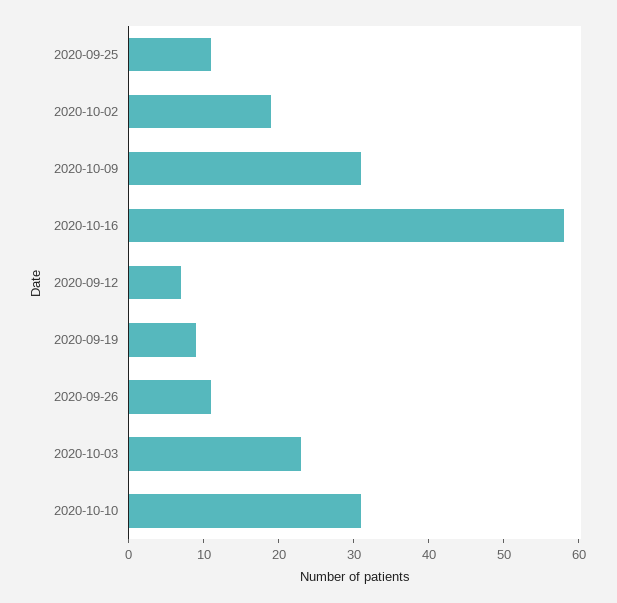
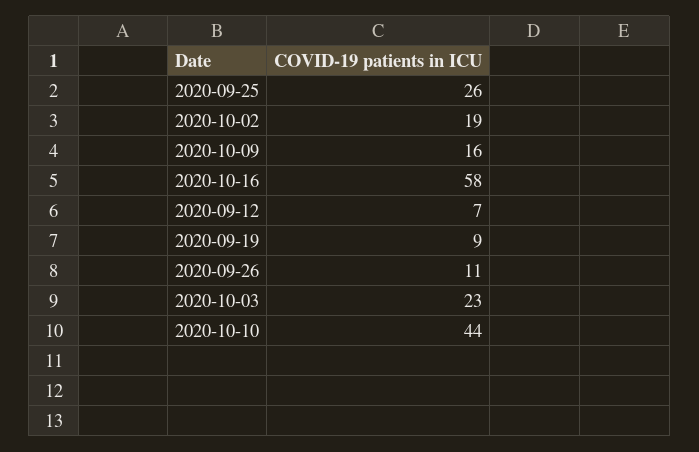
  {
-   "2020-09-25": 10,
+   "2020-09-25": 26,
    "2020-10-02": 19,
-   "2020-10-09": 30,
+   "2020-10-09": 16,
    "2020-10-16": 58,
    "2020-09-12": 7,
    "2020-09-19": 9,
    "2020-09-26": 11,
    "2020-10-03": 23,
-   "2020-10-10": 30
+   "2020-10-10": 44
  }

